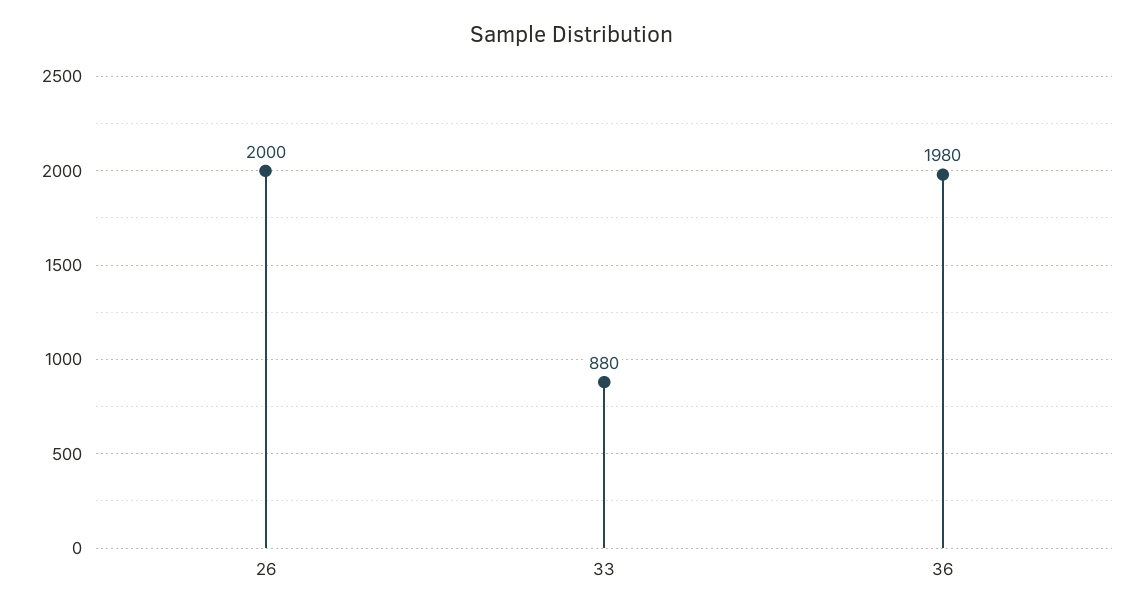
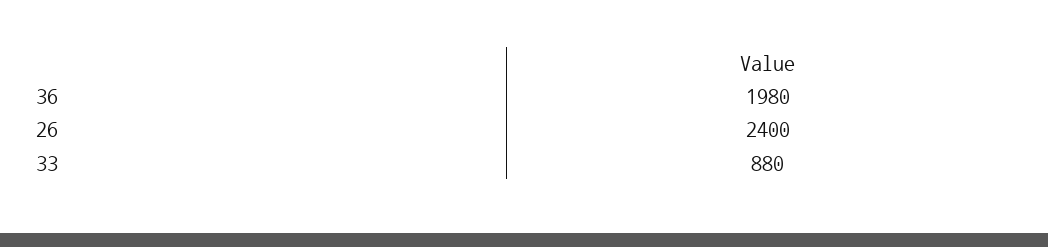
  {
-   "26": 2000,
+   "26": 2400,
    "33": 880,
    "36": 1980
  }

